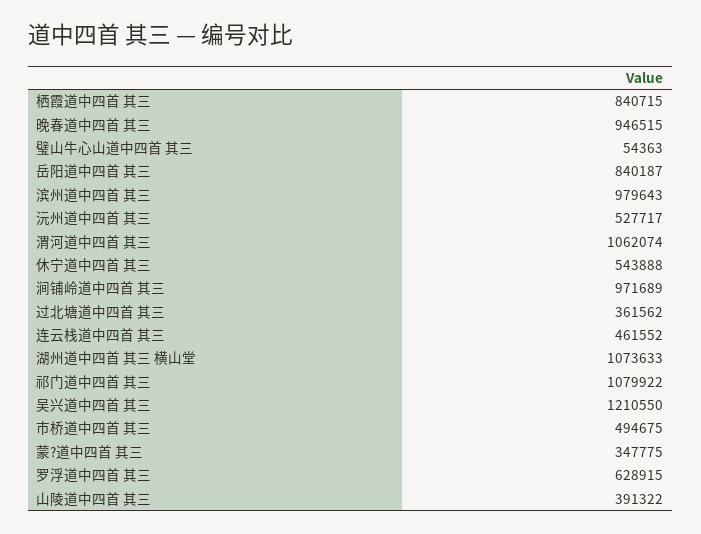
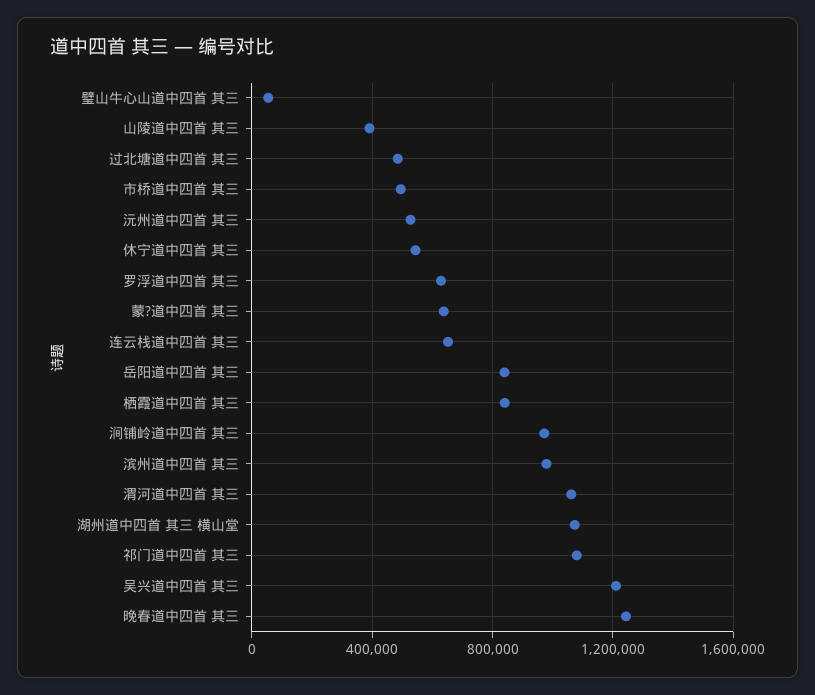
  {
    "栖霞道中四首 其三": 840715,
-   "晚春道中四首 其三": 946515,
+   "晚春道中四首 其三": 1250000,
    "璧山牛心山道中四首 其三": 54363,
    "岳阳道中四首 其三": 840187,
    "滨州道中四首 其三": 979643,
    "沅州道中四首 其三": 527717,
    "渭河道中四首 其三": 1062074,
    "休宁道中四首 其三": 543888,
    "涧铺岭道中四首 其三": 971689,
-   "过北塘道中四首 其三": 361562,
+   "过北塘道中四首 其三": 500000,
-   "连云栈道中四首 其三": 461552,
+   "连云栈道中四首 其三": 650000,
    "湖州道中四首 其三 横山堂": 1073633,
    "祁门道中四首 其三": 1079922,
    "吴兴道中四首 其三": 1210550,
    "市桥道中四首 其三": 494675,
-   "蒙?道中四首 其三": 347775,
+   "蒙?道中四首 其三": 650000,
    "罗浮道中四首 其三": 628915,
    "山陵道中四首 其三": 391322
  }

